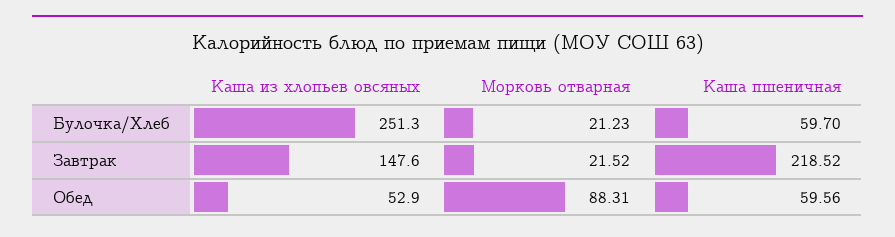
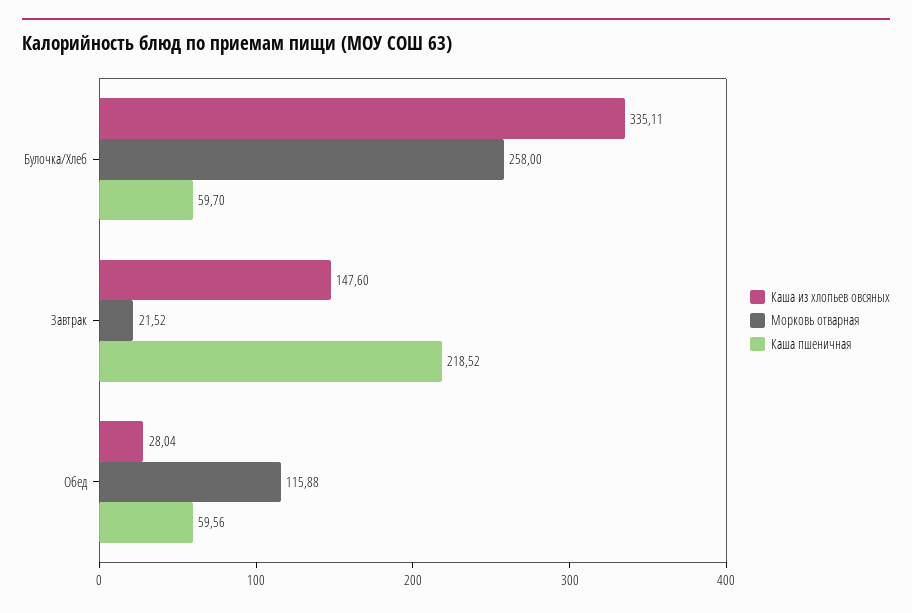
  {
    "Каша из хлопьев овсяных": {
-     "Булочка/Хлеб": 251.3,
+     "Булочка/Хлеб": 335.11,
      "Завтрак": 147.6,
-     "Обед": 52.9
+     "Обед": 28.04
    },
    "Морковь отварная": {
-     "Булочка/Хлеб": 21.23,
+     "Булочка/Хлеб": 258,
      "Завтрак": 21.52,
-     "Обед": 88.31
+     "Обед": 115.88
    },
    "Каша пшеничная": {
      "Булочка/Хлеб": 59.7,
      "Завтрак": 218.52,
      "Обед": 59.56
    }
  }

